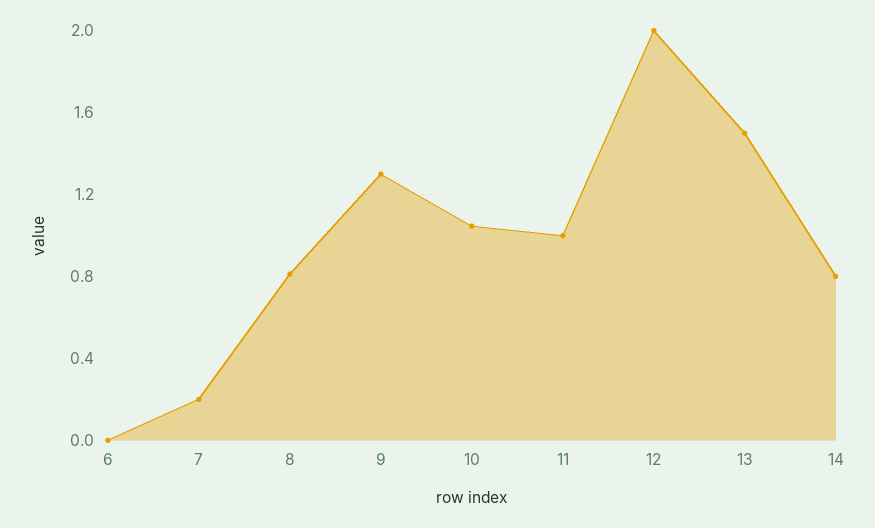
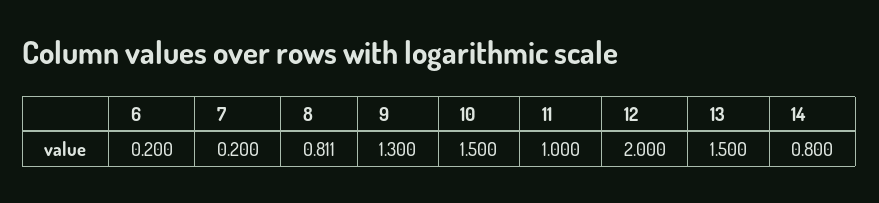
  {
-   "6": 0,
+   "6": 0.2,
    "7": 0.2,
    "8": 0.811,
    "9": 1.3,
-   "10": 1.05,
+   "10": 1.5,
    "11": 1,
    "12": 2,
    "13": 1.5,
    "14": 0.8
  }

